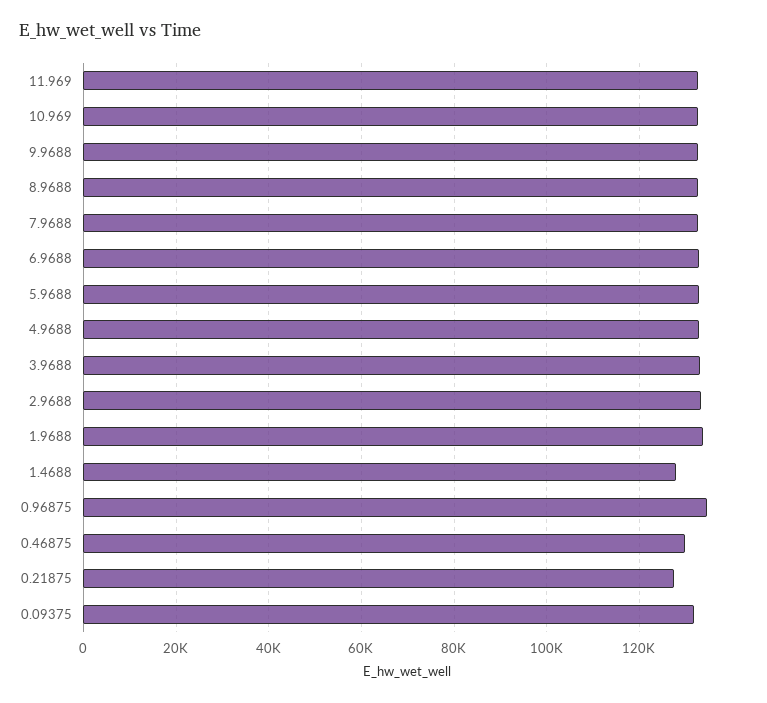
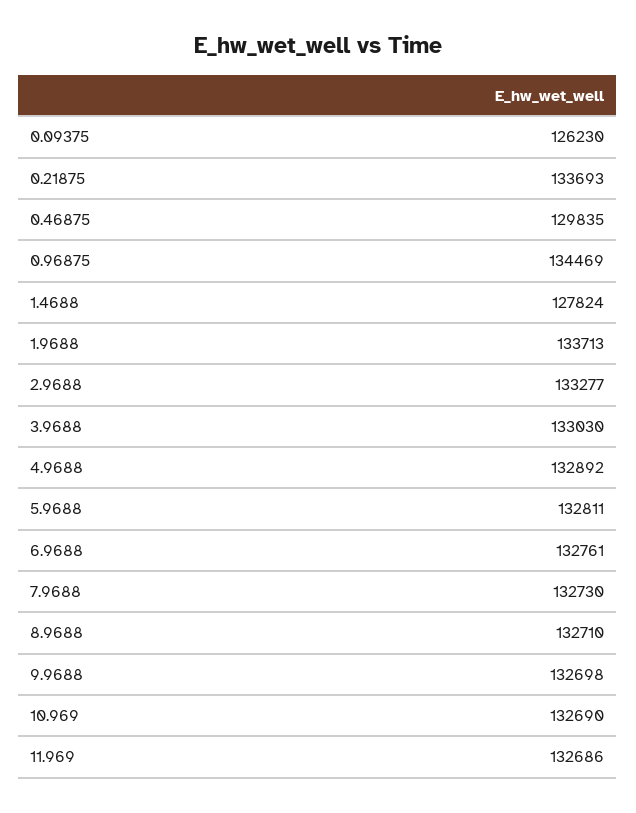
  {
    "11.969": 132686,
    "10.969": 132690,
    "9.9688": 132698,
    "8.9688": 132710,
    "7.9688": 132730,
    "6.9688": 132761,
    "5.9688": 132811,
    "4.9688": 132892,
    "3.9688": 133030,
    "2.9688": 133277,
    "1.9688": 133713,
    "1.4688": 127824,
    "0.96875": 134469,
    "0.46875": 129835,
-   "0.21875": 128000,
+   "0.21875": 133693,
-   "0.09375": 132000
+   "0.09375": 126230
  }

